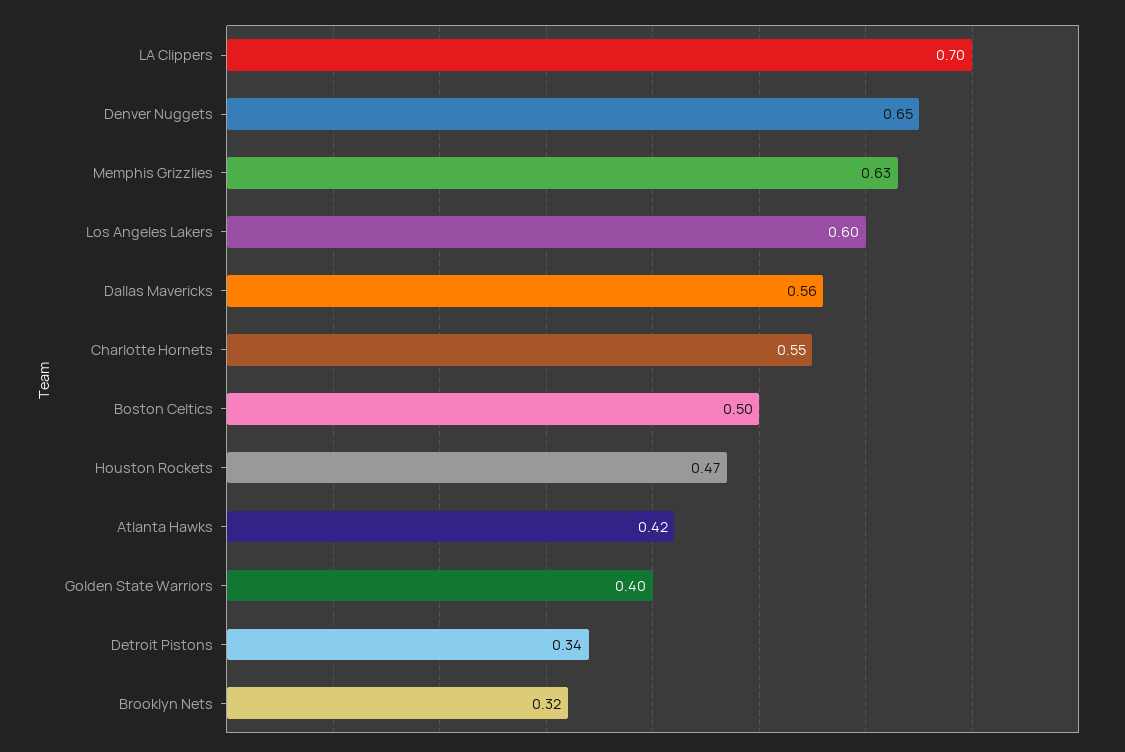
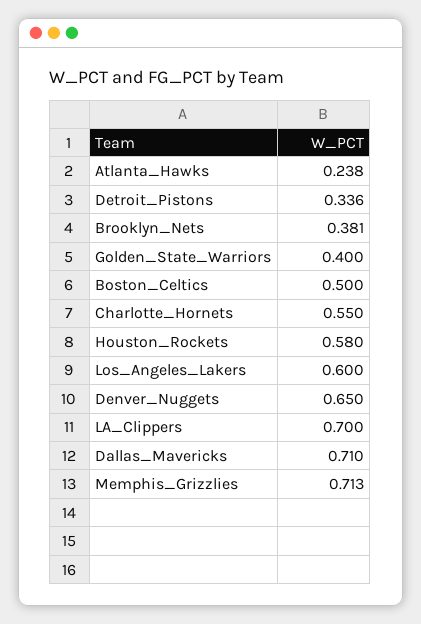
  {
    "LA Clippers": 0.7,
    "Denver Nuggets": 0.65,
-   "Memphis Grizzlies": 0.63,
+   "Memphis Grizzlies": 0.713,
    "Los Angeles Lakers": 0.6,
-   "Dallas Mavericks": 0.56,
+   "Dallas Mavericks": 0.71,
    "Charlotte Hornets": 0.55,
    "Boston Celtics": 0.5,
-   "Houston Rockets": 0.47,
+   "Houston Rockets": 0.58,
-   "Atlanta Hawks": 0.42,
+   "Atlanta Hawks": 0.238,
    "Golden State Warriors": 0.4,
    "Detroit Pistons": 0.336,
-   "Brooklyn Nets": 0.32
+   "Brooklyn Nets": 0.381
  }

